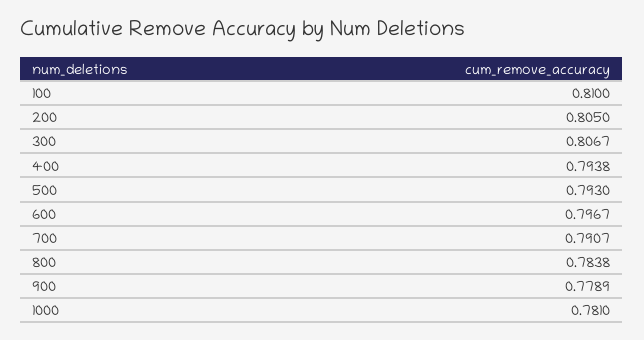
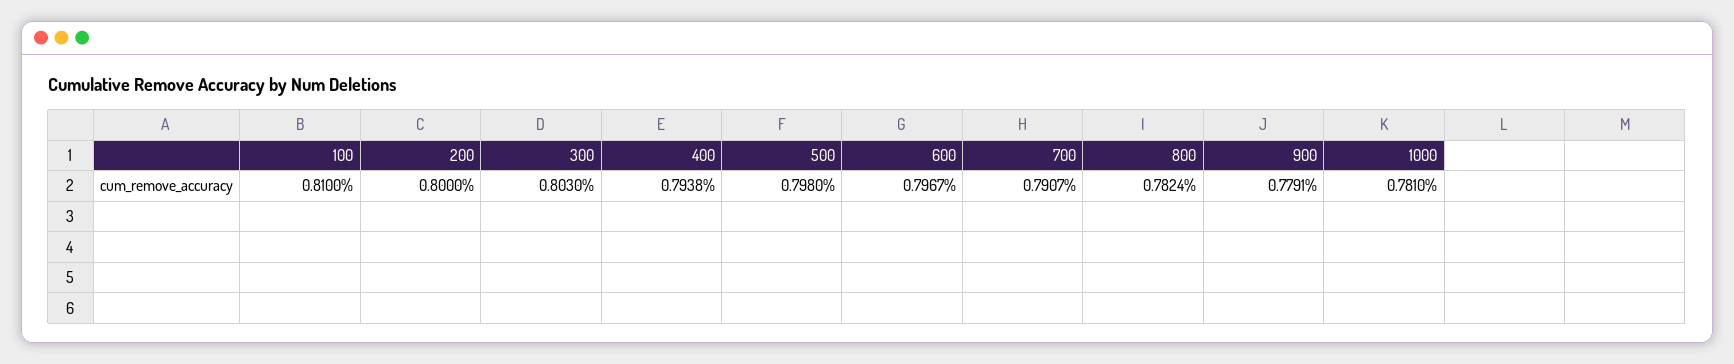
  {
    "100": 0.81,
-   "200": 0.805,
+   "200": 0.8,
-   "300": 0.8067,
+   "300": 0.803,
    "400": 0.7938,
-   "500": 0.793,
+   "500": 0.798,
    "600": 0.7967,
    "700": 0.7907,
-   "800": 0.7838,
+   "800": 0.7824,
-   "900": 0.7789,
+   "900": 0.7791,
    "1000": 0.781
  }

